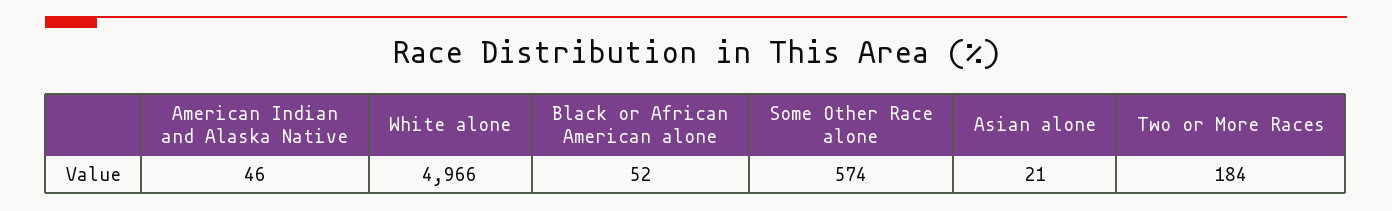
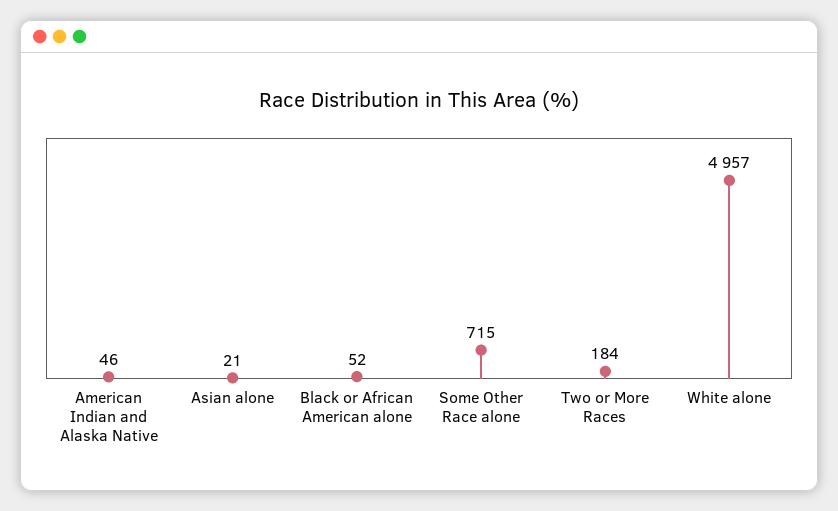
  {
    "American Indian and Alaska Native": 46,
-   "White alone": 4966,
+   "White alone": 4957,
    "Black or African American alone": 52,
-   "Some Other Race alone": 574,
+   "Some Other Race alone": 715,
    "Asian alone": 21,
    "Two or More Races": 184
  }

